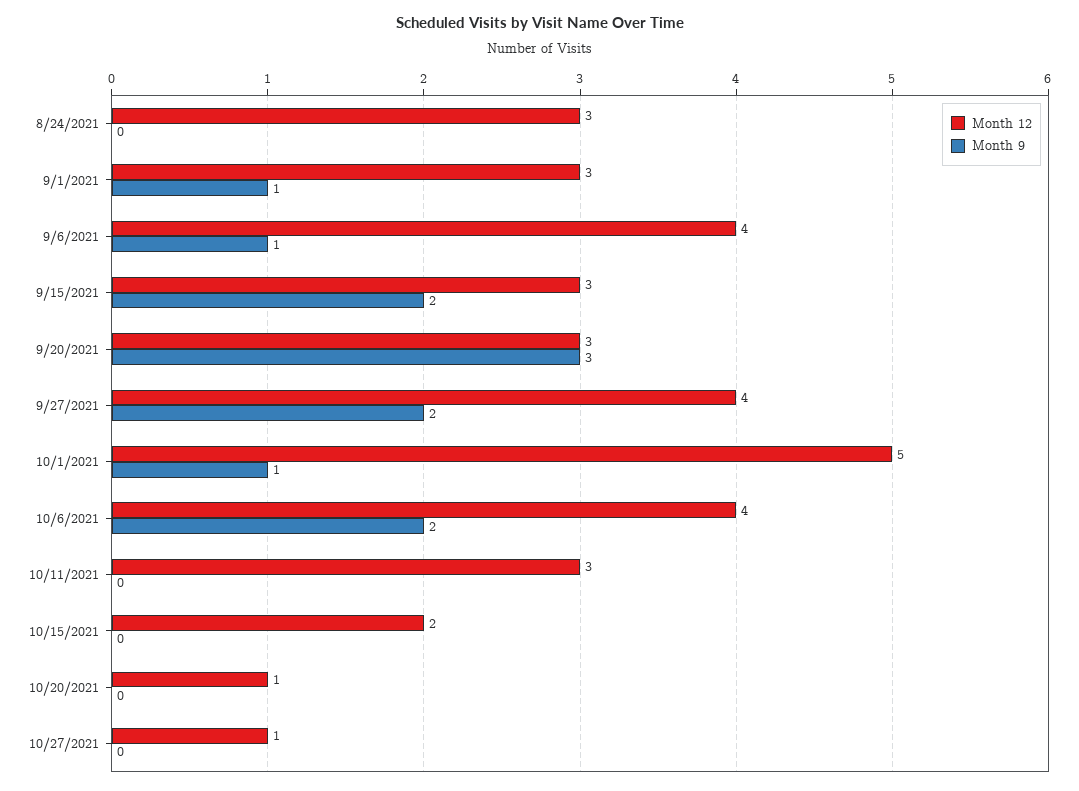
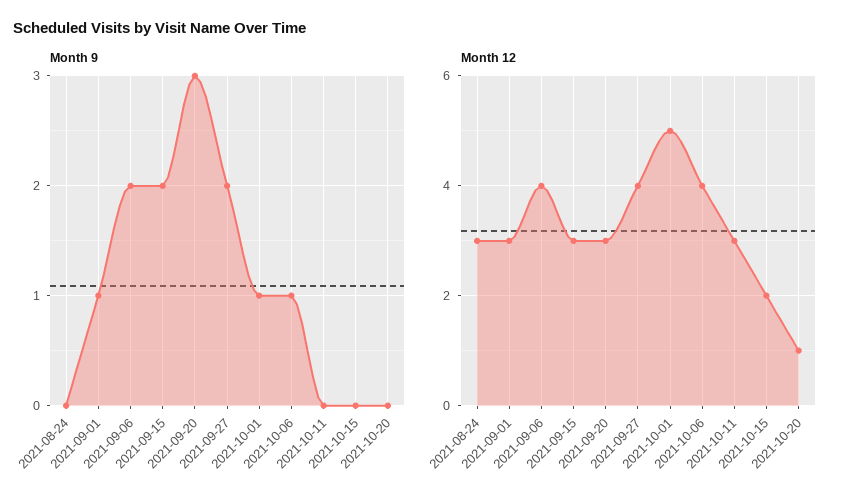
  {
    "Month 12": {
      "8/24/2021": 3,
      "9/1/2021": 3,
      "9/6/2021": 4,
      "9/15/2021": 3,
      "9/20/2021": 3,
      "9/27/2021": 4,
      "10/1/2021": 5,
      "10/6/2021": 4,
      "10/11/2021": 3,
      "10/15/2021": 2,
-     "10/20/2021": 1,
+     "10/20/2021": 1
-     "10/27/2021": 1
    },
    "Month 9": {
      "8/24/2021": 0,
      "9/1/2021": 1,
-     "9/6/2021": 1,
+     "9/6/2021": 2,
      "9/15/2021": 2,
      "9/20/2021": 3,
      "9/27/2021": 2,
      "10/1/2021": 1,
-     "10/6/2021": 2,
+     "10/6/2021": 1,
      "10/11/2021": 0,
      "10/15/2021": 0,
-     "10/20/2021": 0,
+     "10/20/2021": 0
-     "10/27/2021": 0
    }
  }

